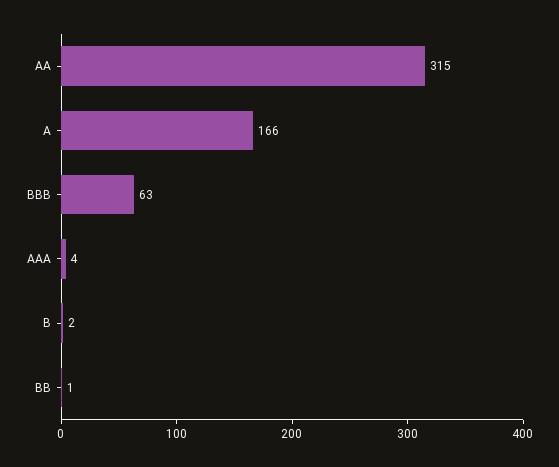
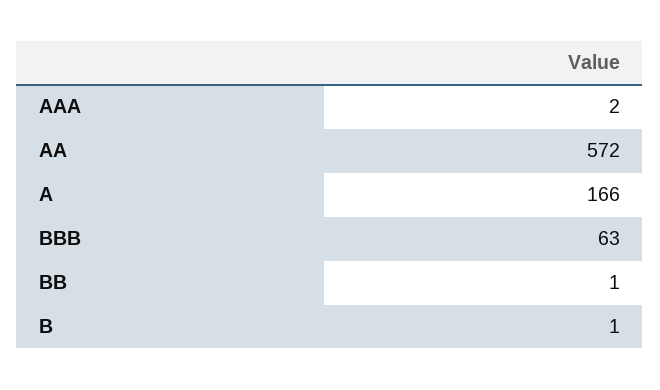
  {
-   "AA": 315,
+   "AA": 572,
    "A": 166,
    "BBB": 63,
-   "AAA": 4,
+   "AAA": 2,
-   "B": 2,
+   "B": 1,
    "BB": 1
  }

